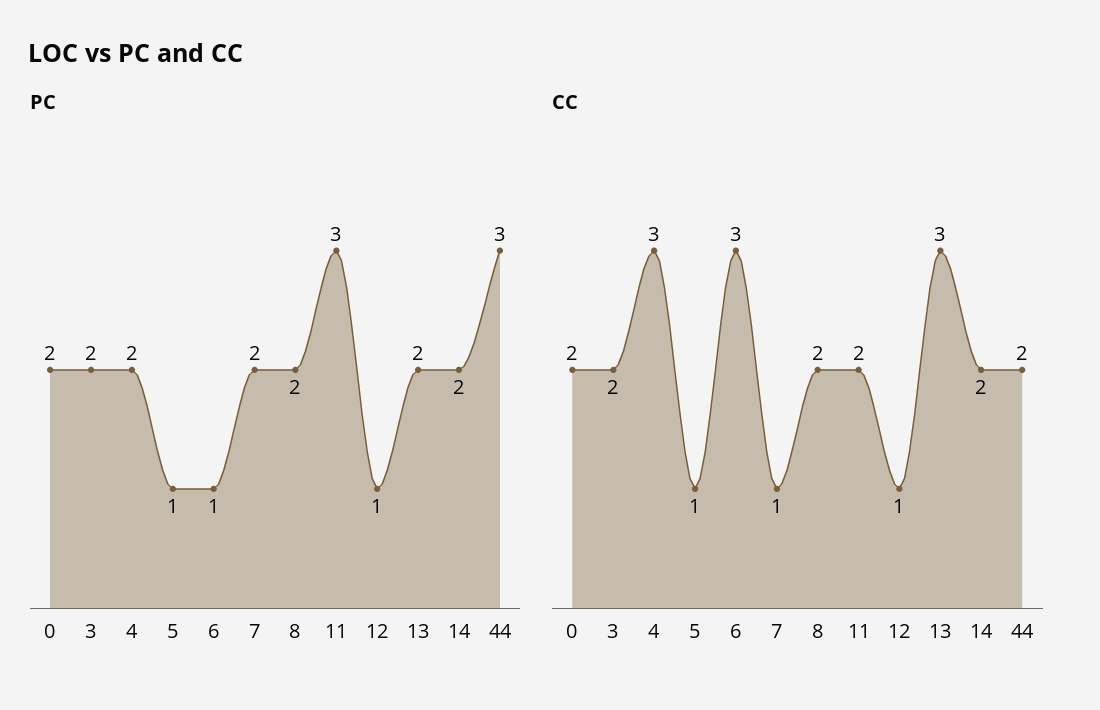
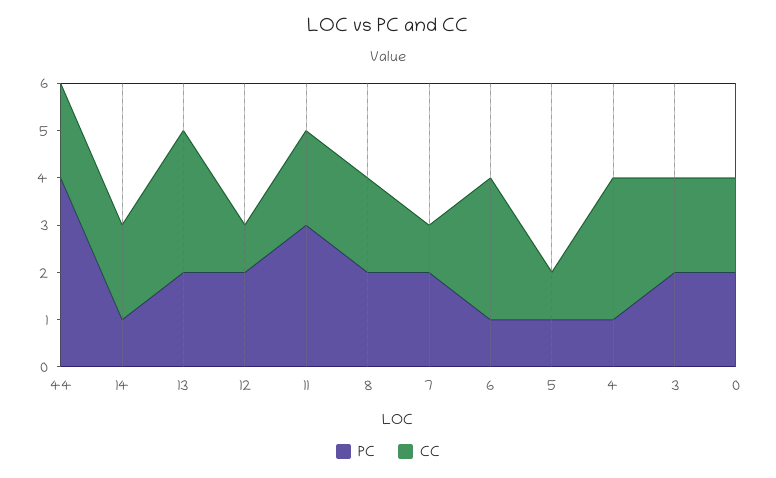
  {
    "PC": {
      "0": 2,
      "3": 2,
-     "4": 2,
+     "4": 1,
      "5": 1,
      "6": 1,
      "7": 2,
      "8": 2,
      "11": 3,
-     "12": 1,
+     "12": 2,
      "13": 2,
-     "14": 2,
+     "14": 1,
-     "44": 3
+     "44": 4
    },
    "CC": {
      "0": 2,
      "3": 2,
      "4": 3,
      "5": 1,
      "6": 3,
      "7": 1,
      "8": 2,
      "11": 2,
      "12": 1,
      "13": 3,
      "14": 2,
      "44": 2
    }
  }

